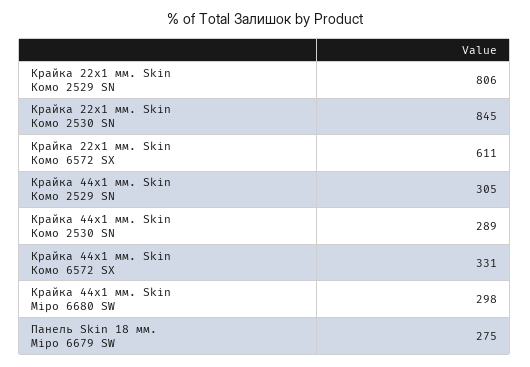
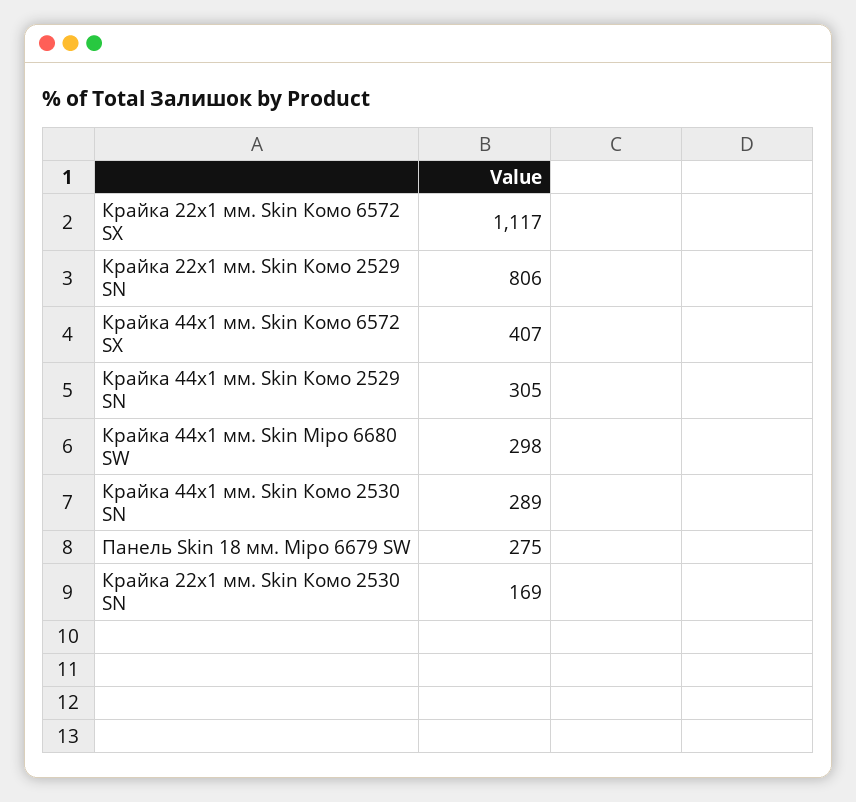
  {
    "Крайка 22x1 мм. Skin Комо 2529 SN": 806,
-   "Крайка 22x1 мм. Skin Комо 2530 SN": 845,
+   "Крайка 22x1 мм. Skin Комо 2530 SN": 169,
-   "Крайка 22x1 мм. Skin Комо 6572 SX": 611,
+   "Крайка 22x1 мм. Skin Комо 6572 SX": 1117,
    "Крайка 44x1 мм. Skin Комо 2529 SN": 305,
    "Крайка 44x1 мм. Skin Комо 2530 SN": 289,
-   "Крайка 44x1 мм. Skin Комо 6572 SX": 331,
+   "Крайка 44x1 мм. Skin Комо 6572 SX": 407,
    "Крайка 44x1 мм. Skin Міро 6680 SW": 298,
    "Панель Skin 18 мм. Міро 6679 SW": 275
  }

